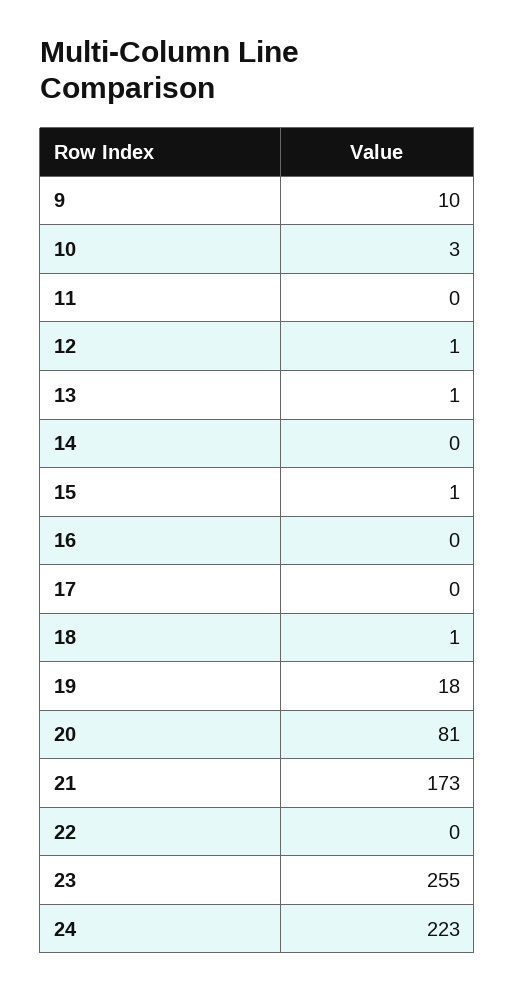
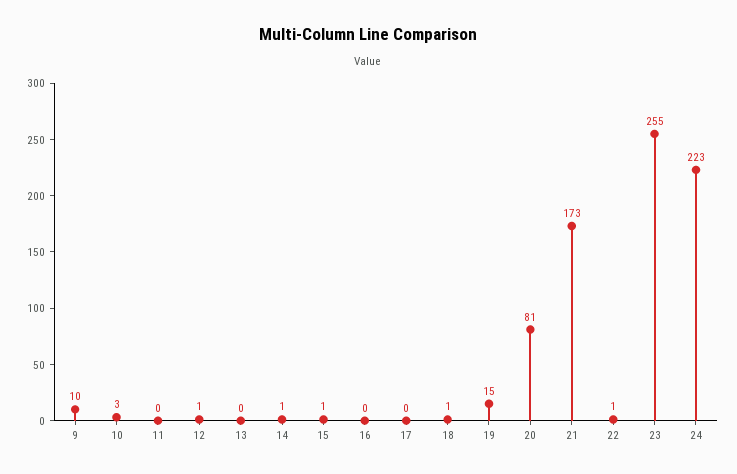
  {
    "9": 10,
    "10": 3,
    "11": 0,
    "12": 1,
-   "13": 1,
+   "13": 0,
-   "14": 0,
+   "14": 1,
    "15": 1,
    "16": 0,
    "17": 0,
    "18": 1,
-   "19": 18,
+   "19": 15,
    "20": 81,
    "21": 173,
-   "22": 0,
+   "22": 1,
    "23": 255,
    "24": 223
  }

